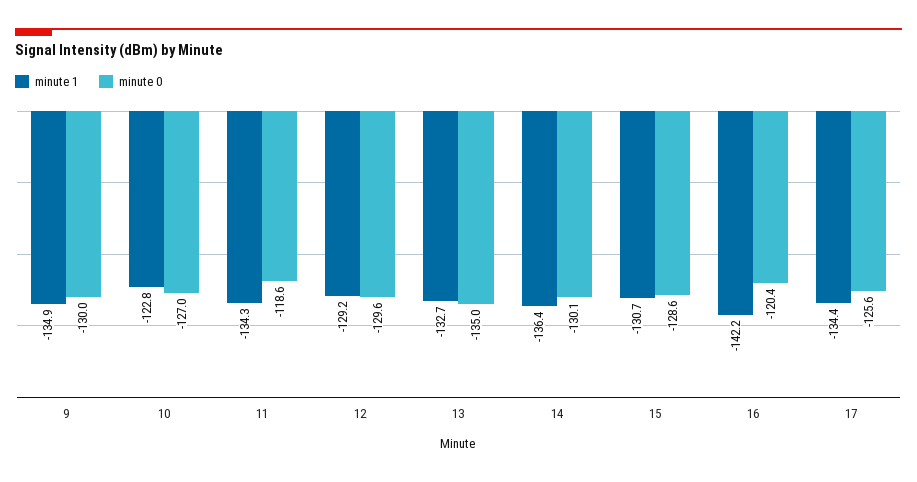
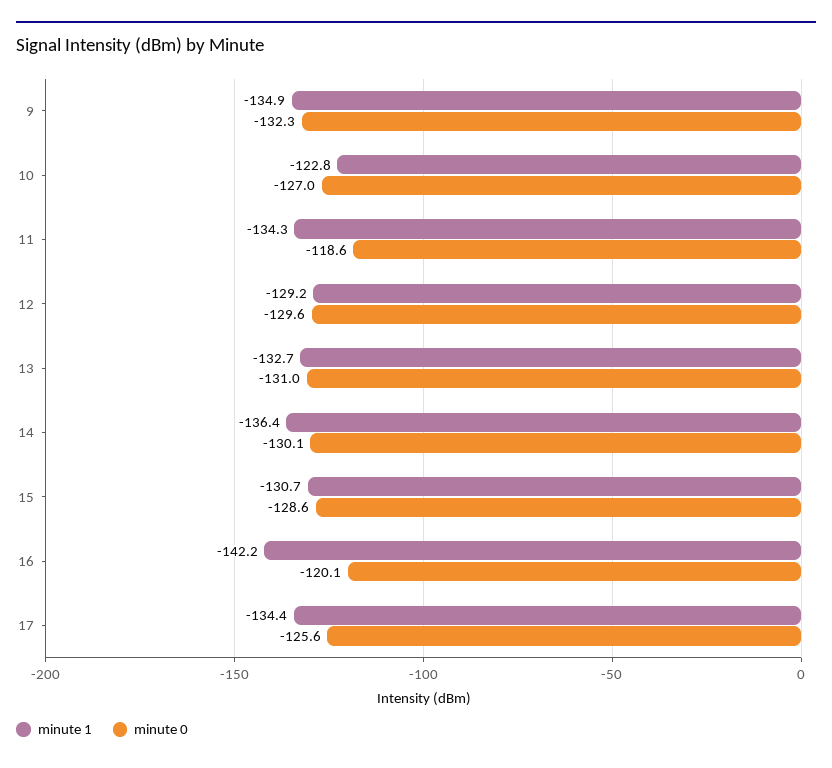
  {
    "minute 1": {
      "9": -134.9,
      "10": -122.8,
      "11": -134.3,
      "12": -129.2,
      "13": -132.7,
      "14": -136.4,
      "15": -130.7,
      "16": -142.2,
      "17": -134.4
    },
    "minute 0": {
-     "9": -130,
+     "9": -132.3,
      "10": -127,
      "11": -118.6,
      "12": -129.6,
-     "13": -135,
+     "13": -131,
      "14": -130.1,
      "15": -128.6,
-     "16": -120.4,
+     "16": -120.1,
      "17": -125.6
    }
  }

